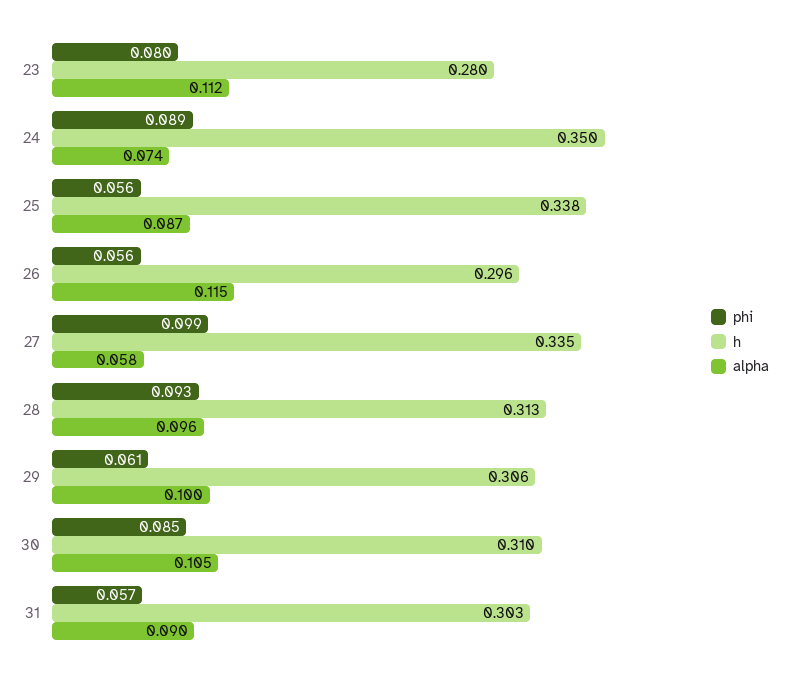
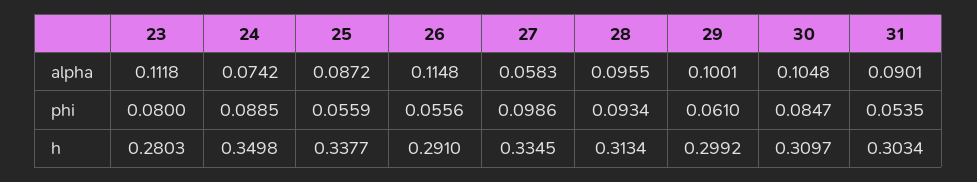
  {
    "phi": {
      "23": 0.08,
      "24": 0.0885,
      "25": 0.0559,
      "26": 0.0556,
      "27": 0.0986,
      "28": 0.0934,
      "29": 0.061,
      "30": 0.0847,
-     "31": 0.057
+     "31": 0.0535
    },
    "h": {
      "23": 0.2803,
      "24": 0.3498,
      "25": 0.3377,
-     "26": 0.296,
+     "26": 0.291,
      "27": 0.3345,
      "28": 0.3134,
-     "29": 0.306,
+     "29": 0.2992,
      "30": 0.3097,
      "31": 0.3034
    },
    "alpha": {
      "23": 0.1118,
      "24": 0.0742,
      "25": 0.0872,
      "26": 0.1148,
      "27": 0.0583,
      "28": 0.0955,
      "29": 0.1001,
      "30": 0.1048,
      "31": 0.0901
    }
  }

